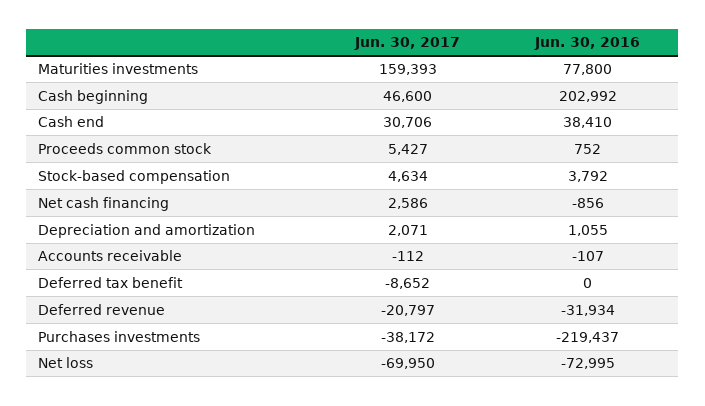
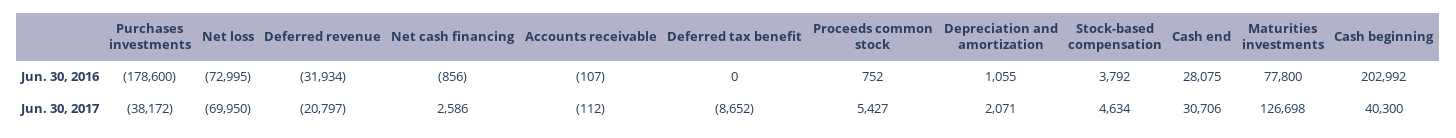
  {
    "Jun. 30, 2017": {
-     "Maturities investments": 159393,
+     "Maturities investments": 126698,
-     "Cash beginning": 46600,
+     "Cash beginning": 40300,
      "Cash end": 30706,
      "Proceeds common stock": 5427,
      "Stock-based compensation": 4634,
      "Net cash financing": 2586,
      "Depreciation and amortization": 2071,
      "Accounts receivable": -112,
      "Deferred tax benefit": -8652,
      "Deferred revenue": -20797,
      "Purchases investments": -38172,
      "Net loss": -69950
    },
    "Jun. 30, 2016": {
      "Maturities investments": 77800,
      "Cash beginning": 202992,
-     "Cash end": 38410,
+     "Cash end": 28075,
      "Proceeds common stock": 752,
      "Stock-based compensation": 3792,
      "Net cash financing": -856,
      "Depreciation and amortization": 1055,
      "Accounts receivable": -107,
      "Deferred tax benefit": 0,
      "Deferred revenue": -31934,
-     "Purchases investments": -219437,
+     "Purchases investments": -178600,
      "Net loss": -72995
    }
  }

